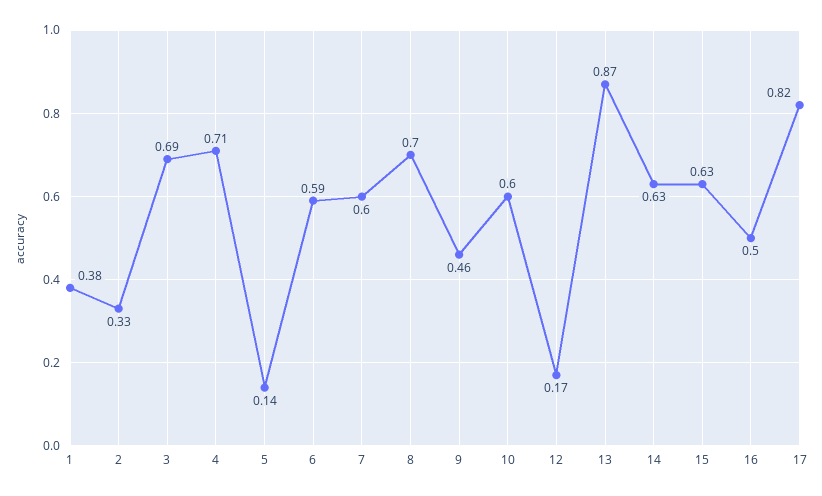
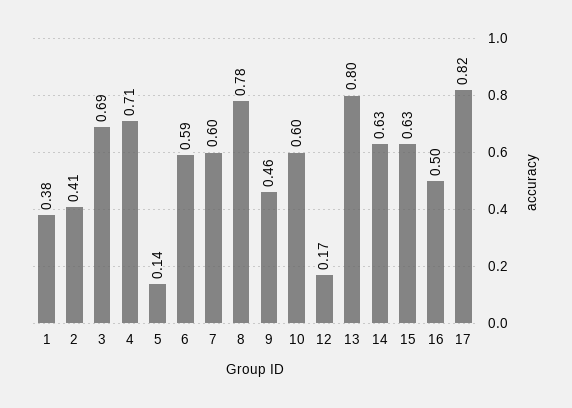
  {
    "1": 0.38,
-   "2": 0.33,
+   "2": 0.41,
    "3": 0.69,
    "4": 0.71,
    "5": 0.14,
    "6": 0.59,
    "7": 0.6,
-   "8": 0.7,
+   "8": 0.78,
    "9": 0.46,
    "10": 0.6,
    "12": 0.17,
-   "13": 0.87,
+   "13": 0.8,
    "14": 0.63,
    "15": 0.63,
    "16": 0.5,
    "17": 0.82
  }

